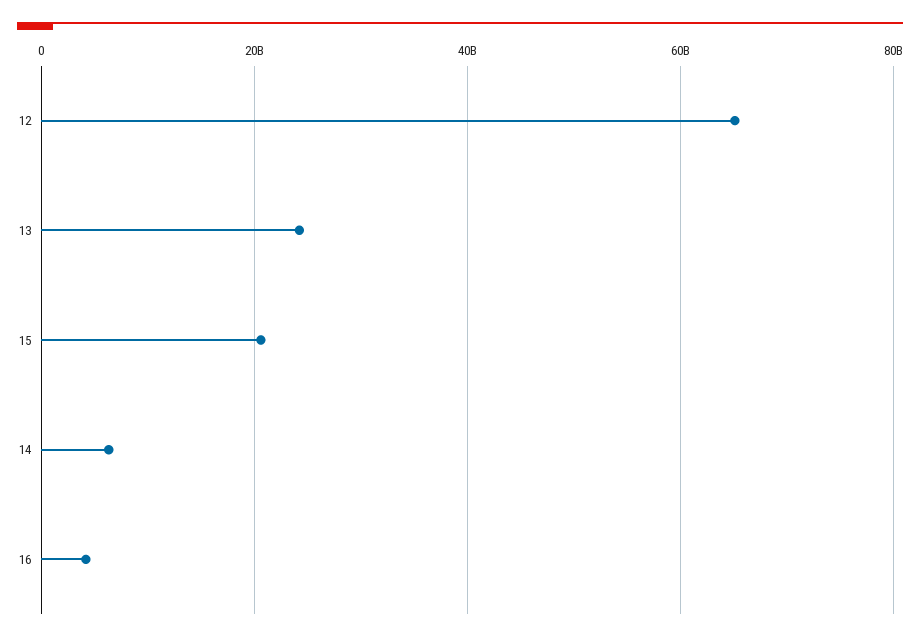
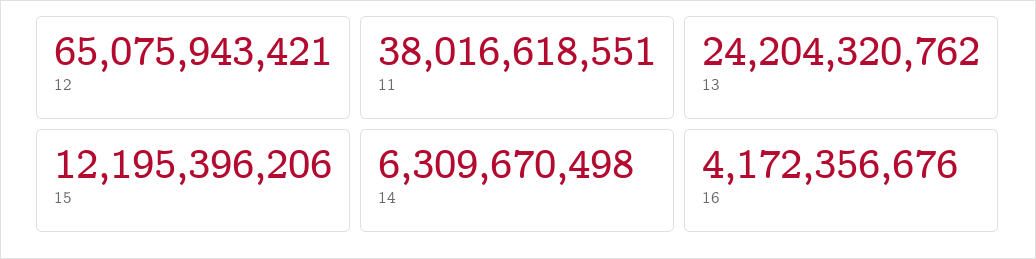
  {
    "12": 65075943421,
    "13": 24204320762,
-   "15": 20000000000,
+   "15": 12195396206,
    "14": 6309670498,
-   "16": 4172356676
+   "16": 4172356676,
+   "11": 38016618551
  }

